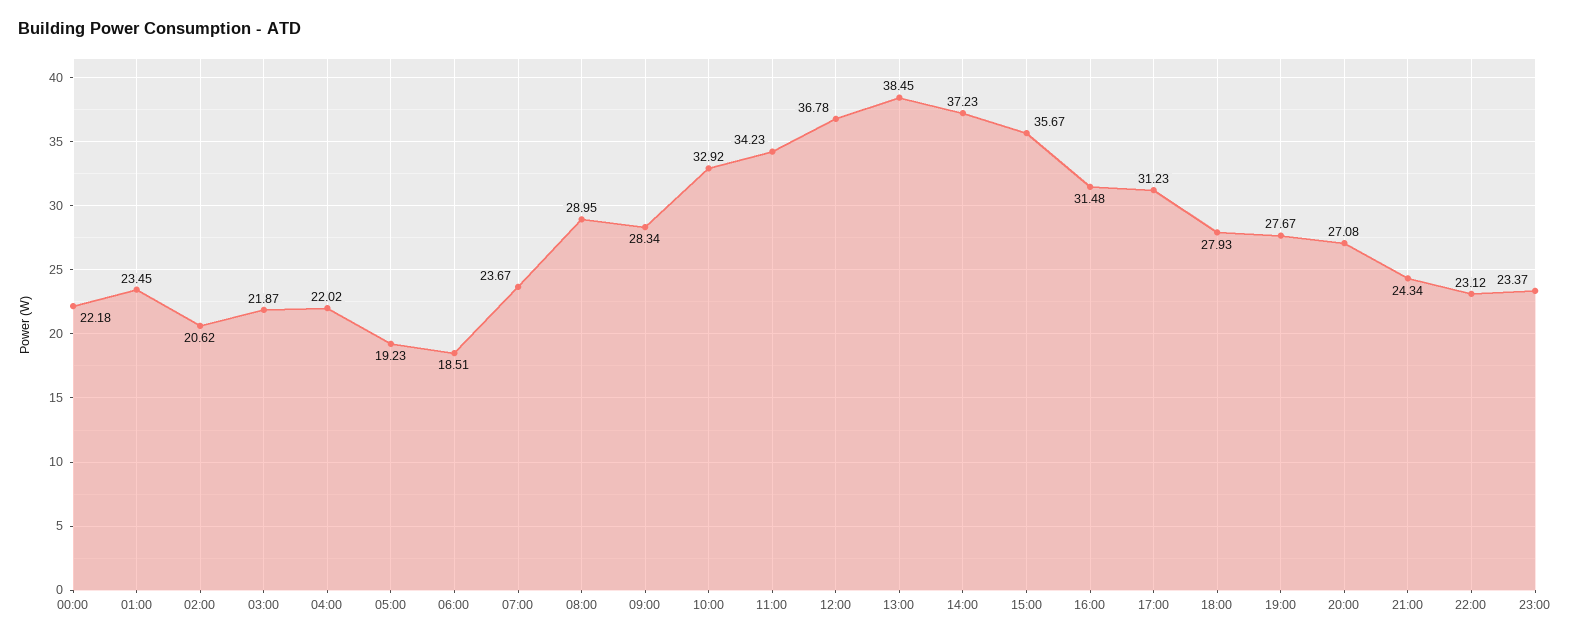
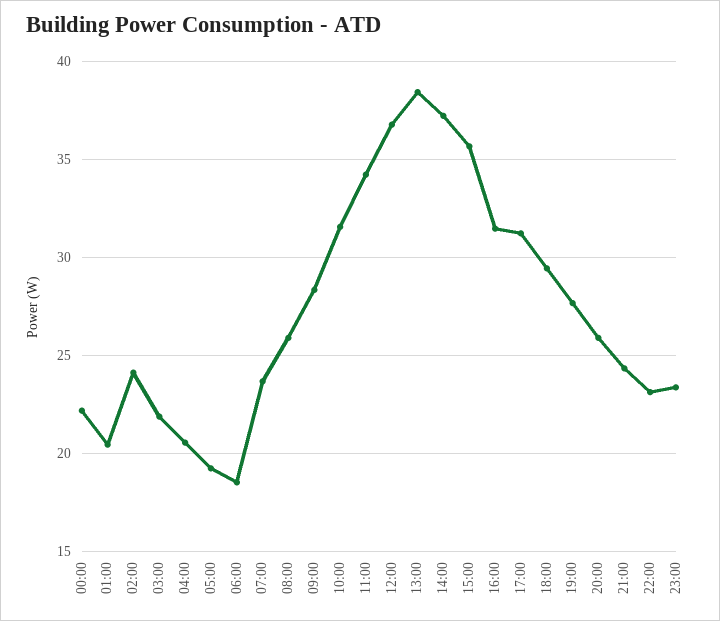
  {
    "00:00": 22.18,
-   "01:00": 23.45,
+   "01:00": 20.5,
-   "02:00": 20.62,
+   "02:00": 24,
    "03:00": 21.87,
-   "04:00": 22.02,
+   "04:00": 20.5,
    "05:00": 19.23,
    "06:00": 18.51,
    "07:00": 23.67,
-   "08:00": 28.95,
+   "08:00": 26,
    "09:00": 28.34,
-   "10:00": 32.92,
+   "10:00": 31.5,
    "11:00": 34.23,
    "12:00": 36.78,
    "13:00": 38.45,
    "14:00": 37.23,
    "15:00": 35.67,
    "16:00": 31.48,
    "17:00": 31.23,
-   "18:00": 27.93,
+   "18:00": 29.5,
    "19:00": 27.67,
-   "20:00": 27.08,
+   "20:00": 26,
    "21:00": 24.34,
    "22:00": 23.12,
    "23:00": 23.37
  }

